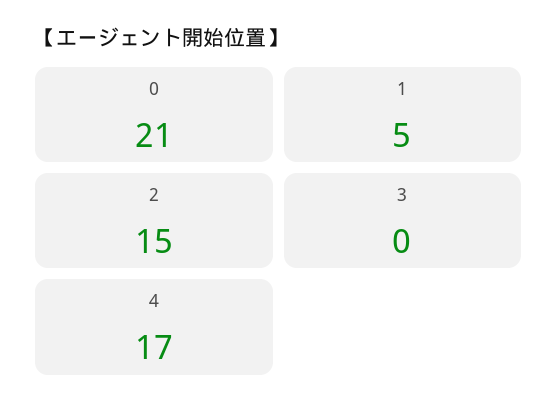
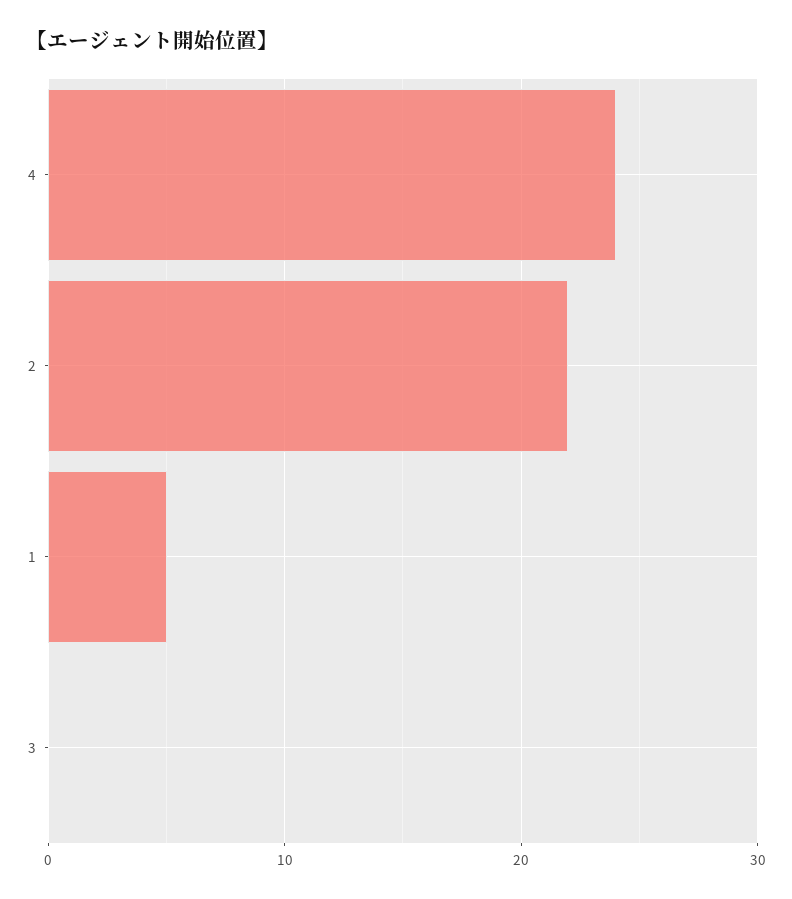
  {
-   "0": 21,
    "1": 5,
-   "2": 15,
+   "2": 22,
    "3": 0,
-   "4": 17
+   "4": 24
  }

